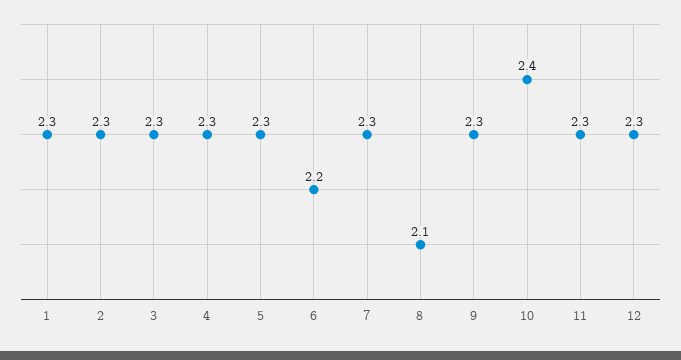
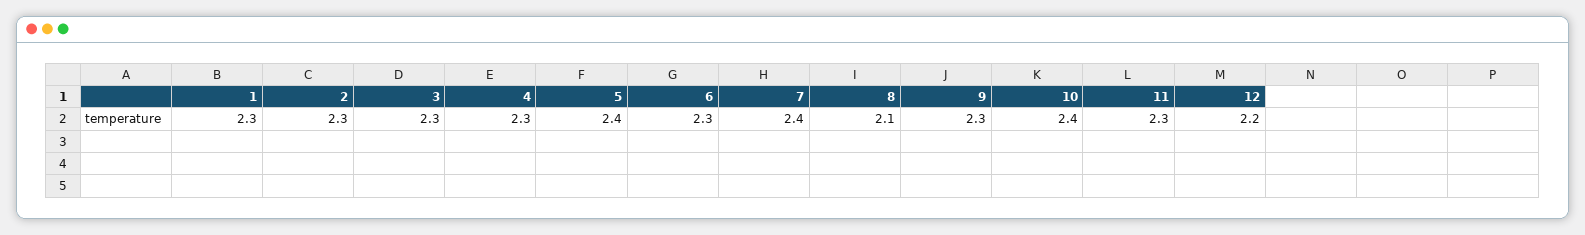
  {
    "1": 2.3,
    "2": 2.3,
    "3": 2.3,
    "4": 2.3,
-   "5": 2.3,
+   "5": 2.4,
-   "6": 2.2,
+   "6": 2.3,
-   "7": 2.3,
+   "7": 2.4,
    "8": 2.1,
    "9": 2.3,
    "10": 2.4,
    "11": 2.3,
-   "12": 2.3
+   "12": 2.2
  }

